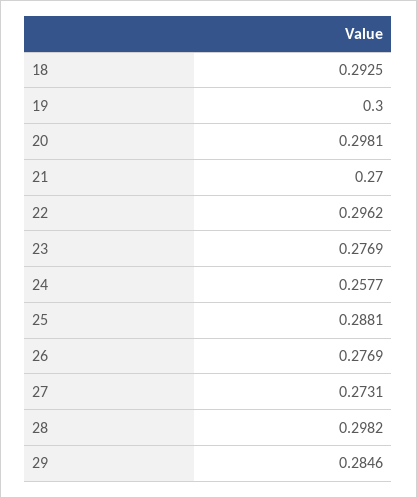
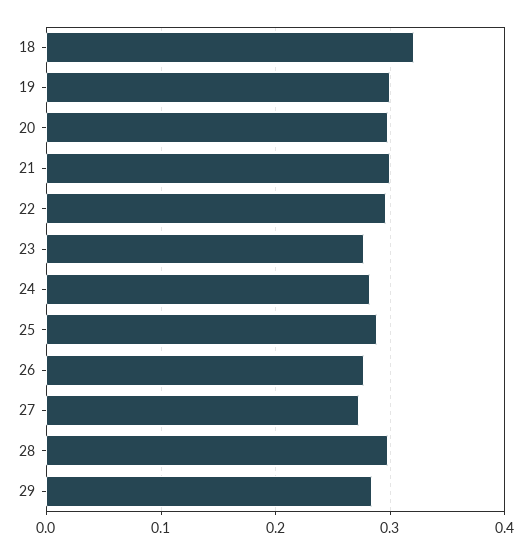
  {
-   "18": 0.2925,
+   "18": 0.32,
    "19": 0.3,
    "20": 0.2981,
-   "21": 0.27,
+   "21": 0.3,
    "22": 0.2962,
    "23": 0.2769,
-   "24": 0.2577,
+   "24": 0.28,
    "25": 0.2881,
    "26": 0.2769,
    "27": 0.2731,
    "28": 0.2982,
    "29": 0.2846
  }

